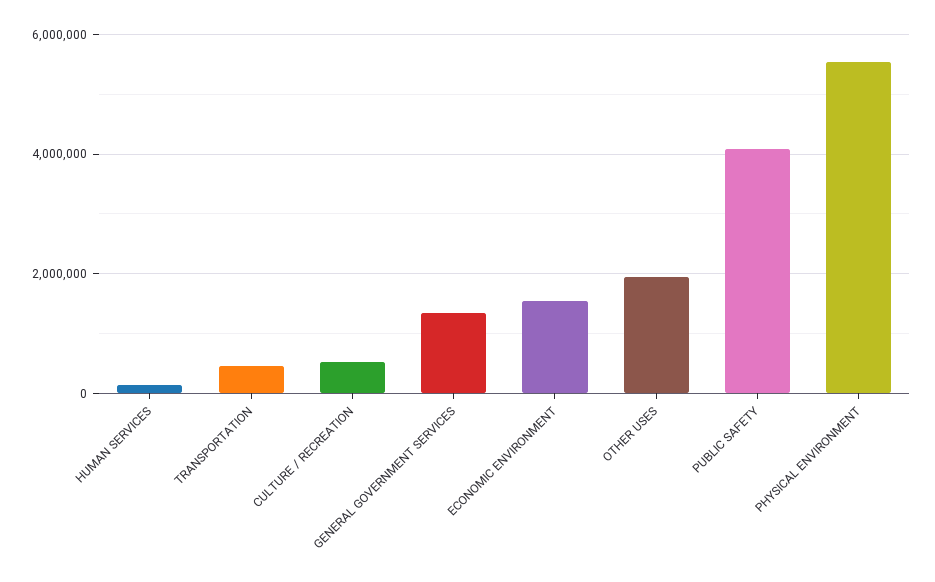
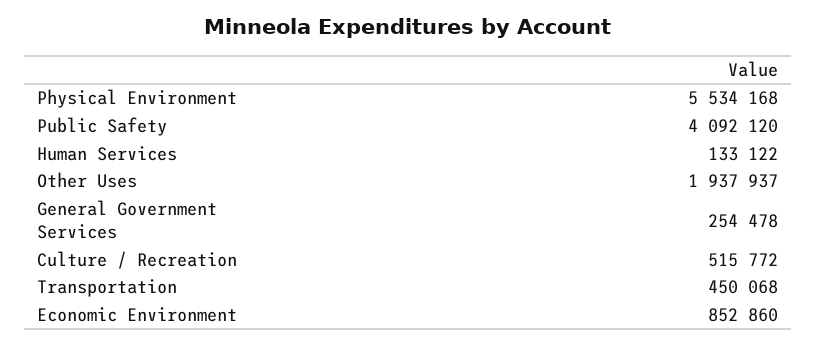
  {
    "HUMAN SERVICES": 133122,
    "TRANSPORTATION": 450068,
    "CULTURE / RECREATION": 515772,
-   "GENERAL GOVERNMENT SERVICES": 1400000,
+   "GENERAL GOVERNMENT SERVICES": 254478,
-   "ECONOMIC ENVIRONMENT": 1600000,
+   "ECONOMIC ENVIRONMENT": 852860,
    "OTHER USES": 1937937,
    "PUBLIC SAFETY": 4092120,
    "PHYSICAL ENVIRONMENT": 5534168
  }

